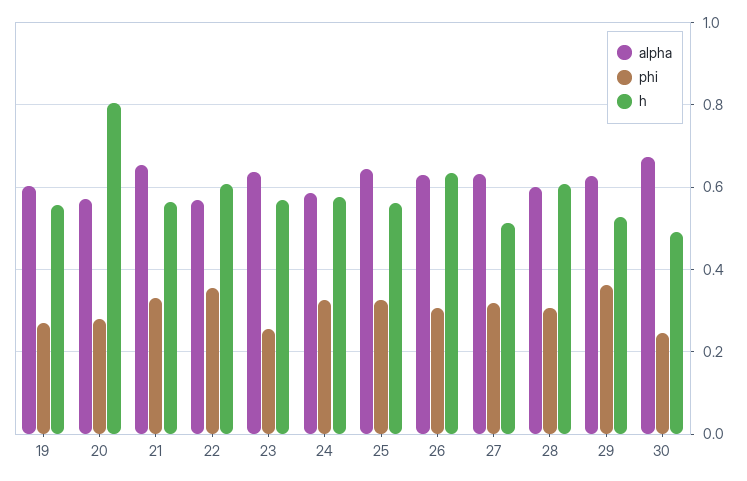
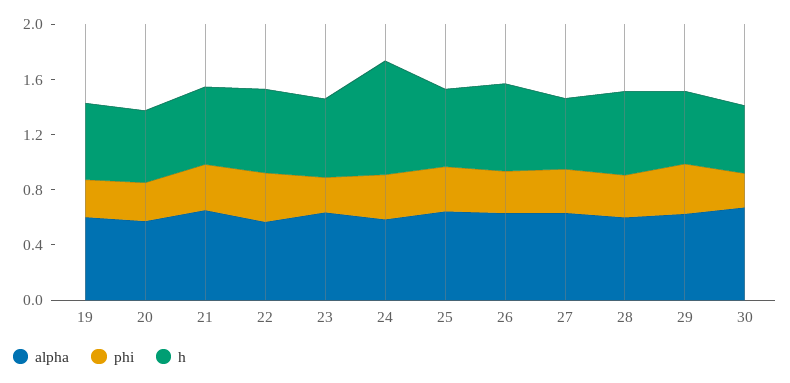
  {
    "alpha": {
      "19": 0.6,
      "20": 0.58,
      "21": 0.66,
      "22": 0.56,
      "23": 0.64,
      "24": 0.58,
      "25": 0.64,
      "26": 0.64,
      "27": 0.64,
      "28": 0.6,
      "29": 0.62,
      "30": 0.68
    },
    "phi": {
      "19": 0.28,
      "20": 0.28,
      "21": 0.34,
      "22": 0.36,
      "23": 0.26,
      "24": 0.32,
      "25": 0.32,
      "26": 0.3,
      "27": 0.32,
      "28": 0.3,
      "29": 0.36,
      "30": 0.24
    },
    "h": {
      "19": 0.56,
-     "20": 0.8,
+     "20": 0.5,
      "21": 0.56,
      "22": 0.6,
      "23": 0.56,
-     "24": 0.58,
+     "24": 0.8,
      "25": 0.56,
      "26": 0.64,
      "27": 0.52,
      "28": 0.6,
      "29": 0.52,
      "30": 0.5
    }
  }

